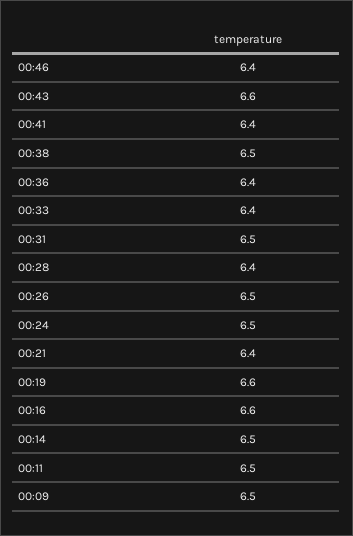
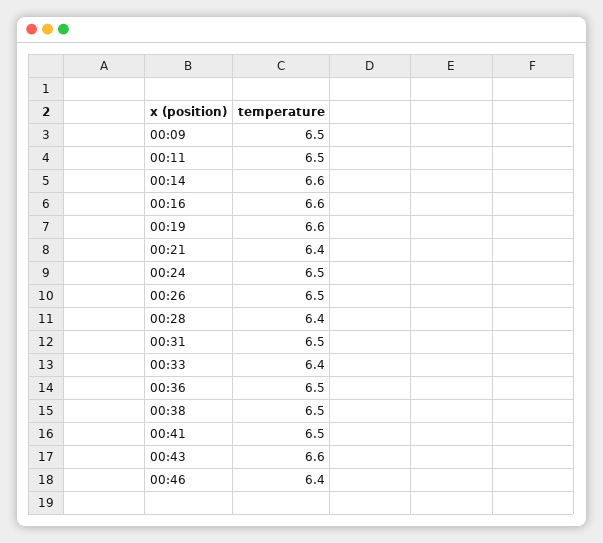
  {
    "00:46": 6.4,
    "00:43": 6.6,
-   "00:41": 6.4,
+   "00:41": 6.5,
    "00:38": 6.5,
-   "00:36": 6.4,
+   "00:36": 6.5,
    "00:33": 6.4,
    "00:31": 6.5,
    "00:28": 6.4,
    "00:26": 6.5,
    "00:24": 6.5,
    "00:21": 6.4,
    "00:19": 6.6,
    "00:16": 6.6,
-   "00:14": 6.5,
+   "00:14": 6.6,
    "00:11": 6.5,
    "00:09": 6.5
  }

